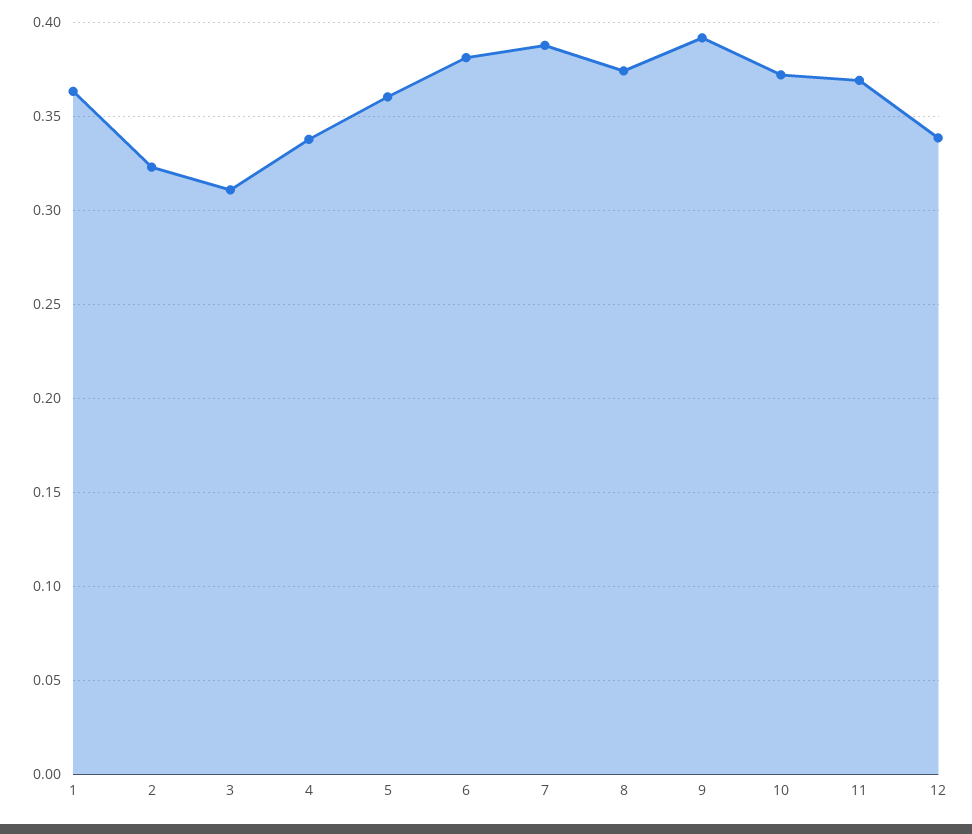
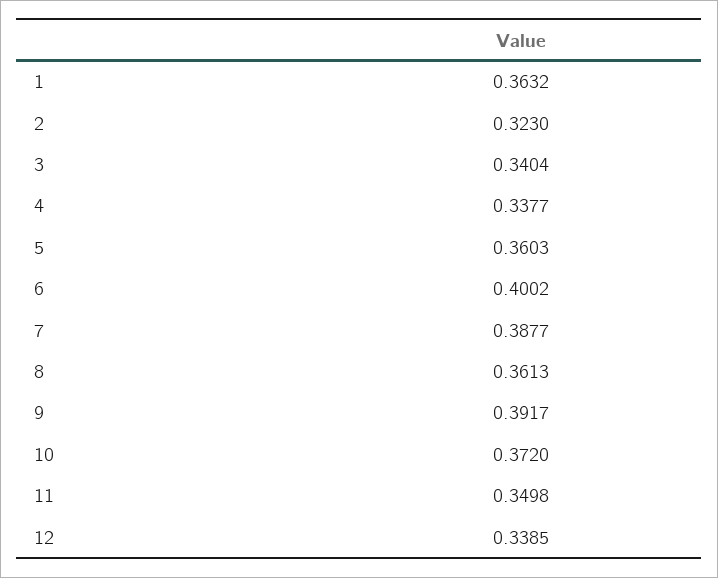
  {
    "1": 0.3632,
    "2": 0.323,
-   "3": 0.31,
+   "3": 0.3404,
    "4": 0.3377,
    "5": 0.3603,
-   "6": 0.38,
+   "6": 0.4002,
    "7": 0.3877,
-   "8": 0.375,
+   "8": 0.3613,
    "9": 0.3917,
    "10": 0.372,
-   "11": 0.37,
+   "11": 0.3498,
    "12": 0.3385
  }

